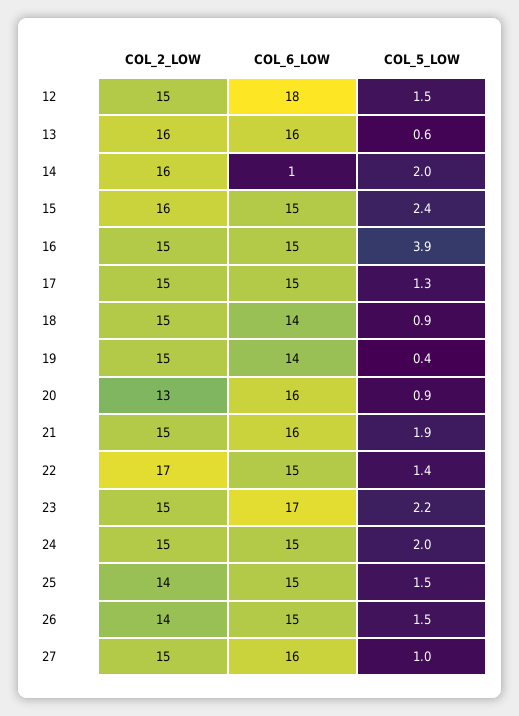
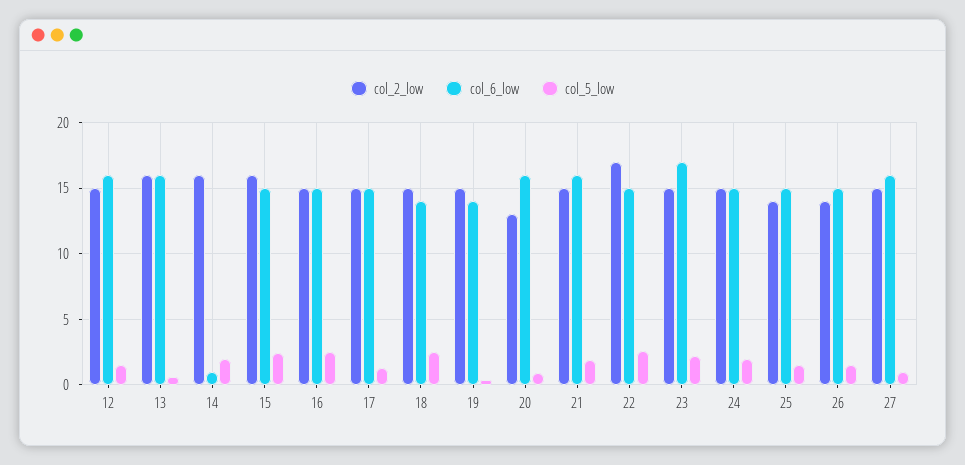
  {
    "COL_2_LOW": {
      "12": 15,
      "13": 16,
      "14": 16,
      "15": 16,
      "16": 15,
      "17": 15,
      "18": 15,
      "19": 15,
      "20": 13,
      "21": 15,
      "22": 17,
      "23": 15,
      "24": 15,
      "25": 14,
      "26": 14,
      "27": 15
    },
    "COL_6_LOW": {
-     "12": 18,
+     "12": 16,
      "13": 16,
      "14": 1,
      "15": 15,
      "16": 15,
      "17": 15,
      "18": 14,
      "19": 14,
      "20": 16,
      "21": 16,
      "22": 15,
      "23": 17,
      "24": 15,
      "25": 15,
      "26": 15,
      "27": 16
    },
    "COL_5_LOW": {
      "12": 1.5,
      "13": 0.6,
      "14": 2,
      "15": 2.4,
-     "16": 3.9,
+     "16": 2.5,
      "17": 1.3,
-     "18": 0.9,
+     "18": 2.5,
      "19": 0.4,
      "20": 0.9,
      "21": 1.9,
-     "22": 1.4,
+     "22": 2.5,
      "23": 2.2,
      "24": 2,
      "25": 1.5,
      "26": 1.5,
      "27": 1
    }
  }

